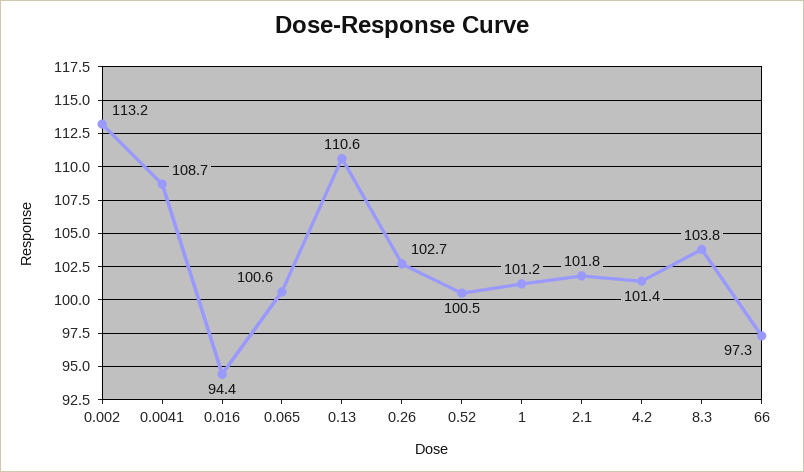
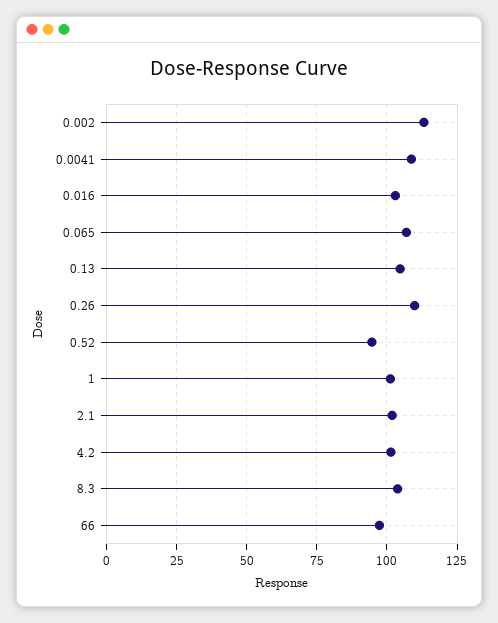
  {
    "0.002": 113.2,
    "0.0041": 108.7,
-   "0.016": 94.4,
+   "0.016": 102.5,
-   "0.065": 100.6,
+   "0.065": 107.5,
-   "0.13": 110.6,
+   "0.13": 105,
-   "0.26": 102.7,
+   "0.26": 110,
-   "0.52": 100.5,
+   "0.52": 95,
    "1": 101.2,
    "2.1": 101.8,
    "4.2": 101.4,
    "8.3": 103.8,
    "66": 97.3
  }

